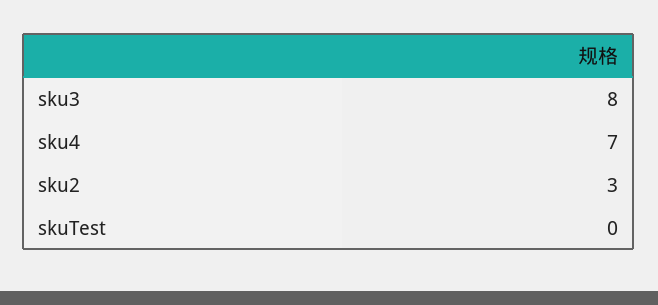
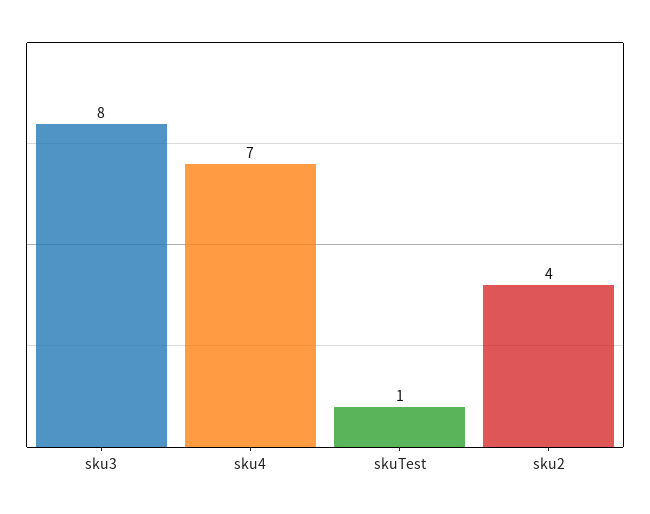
  {
    "sku3": 8,
    "sku4": 7,
-   "sku2": 3,
+   "sku2": 4,
-   "skuTest": 0
+   "skuTest": 1
  }

